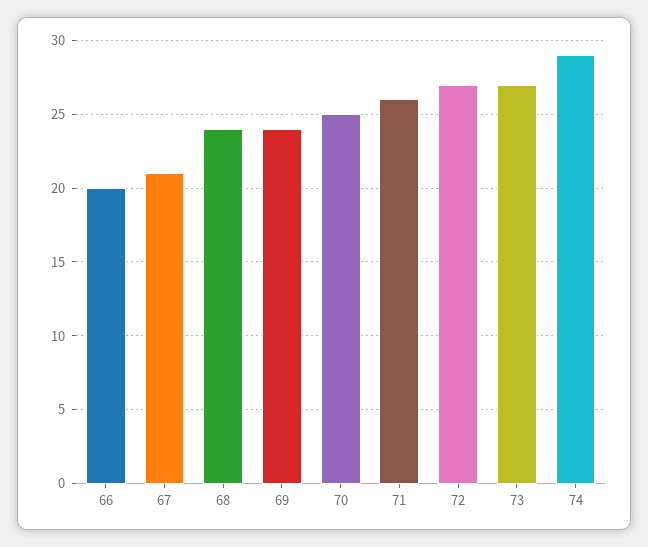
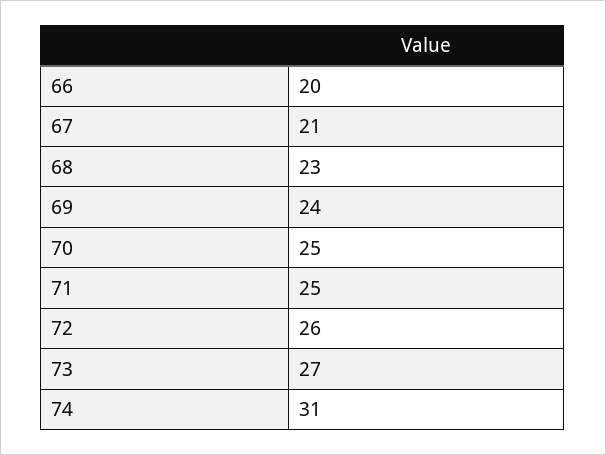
  {
    "66": 20,
    "67": 21,
-   "68": 24,
+   "68": 23,
    "69": 24,
    "70": 25,
-   "71": 26,
+   "71": 25,
-   "72": 27,
+   "72": 26,
    "73": 27,
-   "74": 29
+   "74": 31
  }

